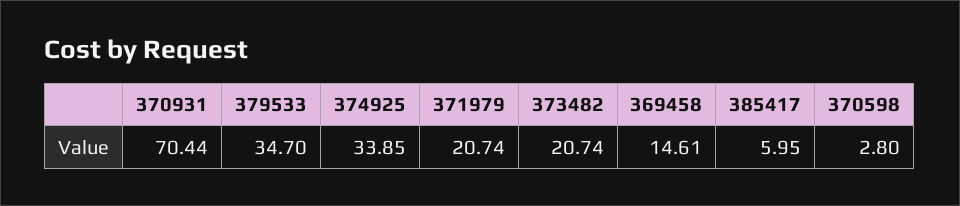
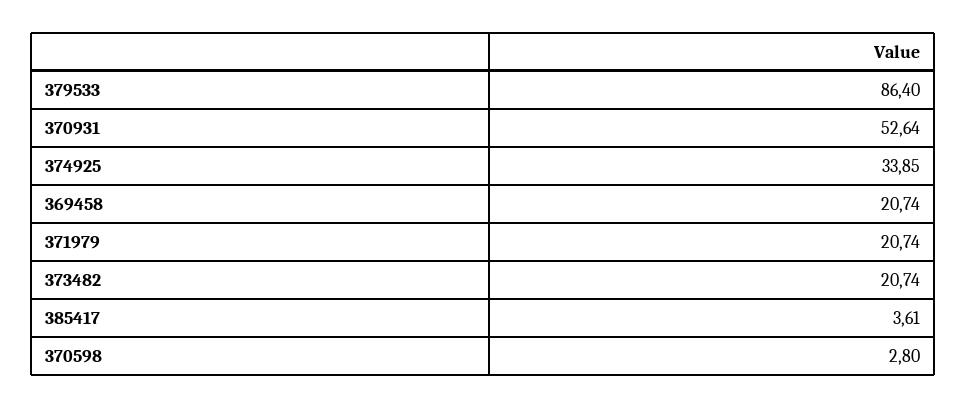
  {
-   "370931": 70.44,
+   "370931": 52.64,
-   "379533": 34.7,
+   "379533": 86.4,
    "374925": 33.85,
    "371979": 20.74,
    "373482": 20.74,
-   "369458": 14.61,
+   "369458": 20.74,
-   "385417": 5.95,
+   "385417": 3.61,
    "370598": 2.8
  }

